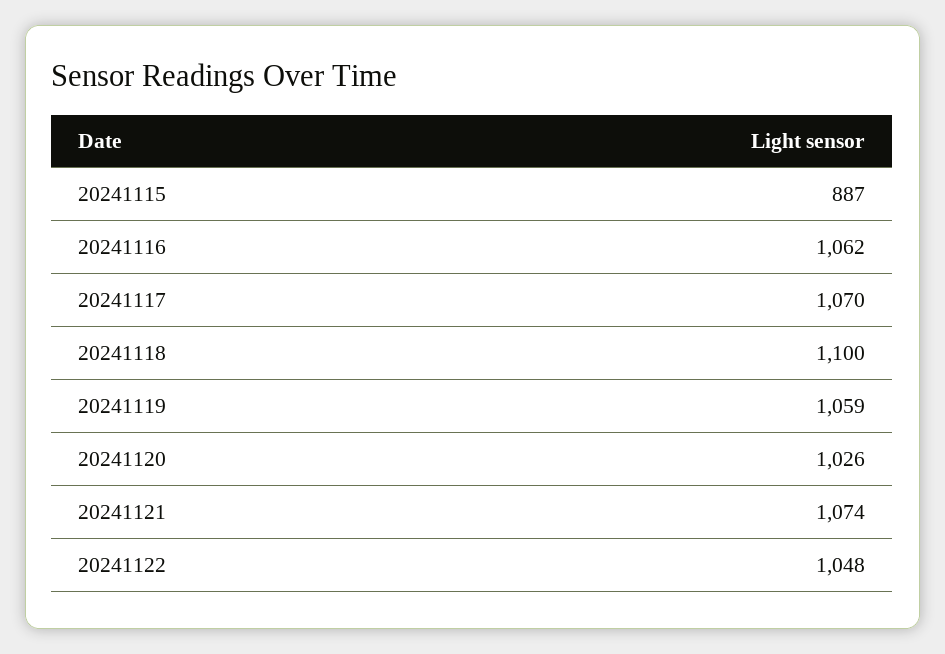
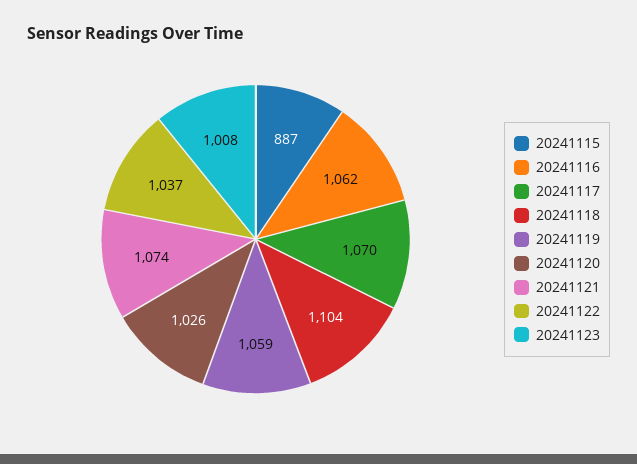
  {
    "20241115": 887,
    "20241116": 1062,
    "20241117": 1070,
-   "20241118": 1100,
+   "20241118": 1104,
    "20241119": 1059,
    "20241120": 1026,
    "20241121": 1074,
-   "20241122": 1048
+   "20241122": 1037,
+   "20241123": 1008
  }

